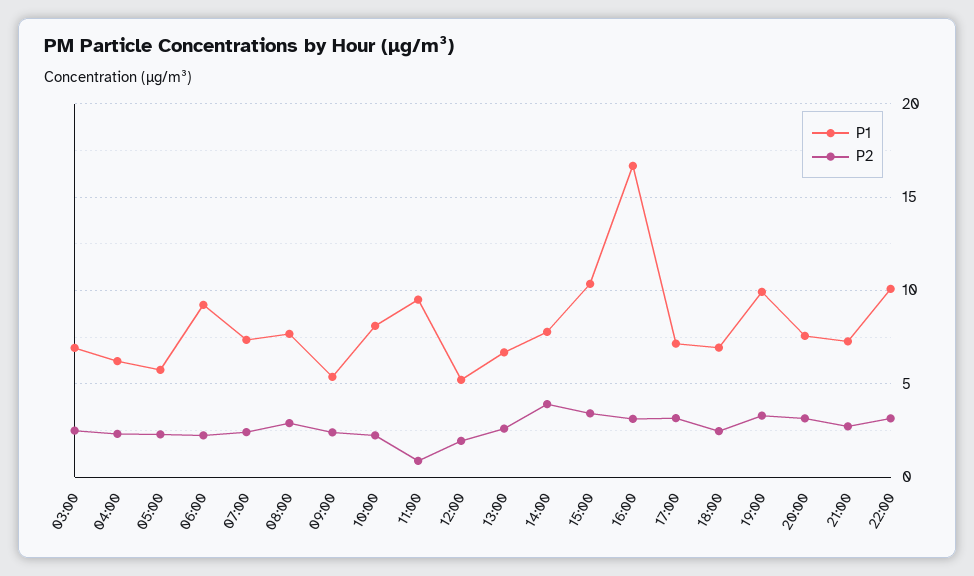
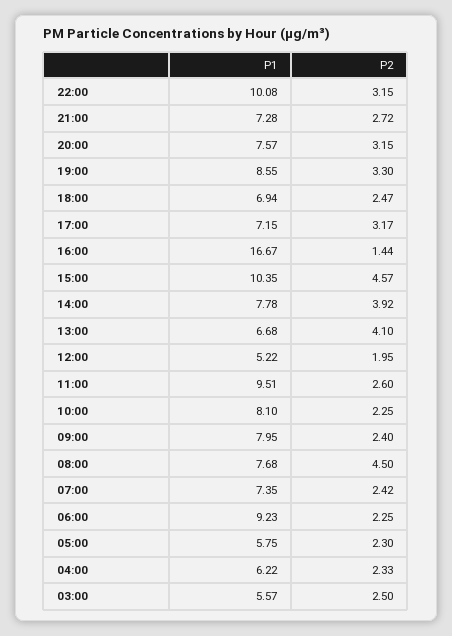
  {
    "P1": {
-     "03:00": 7,
+     "03:00": 5.57,
      "04:00": 6.22,
      "05:00": 5.75,
      "06:00": 9.23,
      "07:00": 7.35,
      "08:00": 7.68,
-     "09:00": 5.5,
+     "09:00": 7.95,
      "10:00": 8.1,
      "11:00": 9.51,
      "12:00": 5.22,
      "13:00": 6.68,
      "14:00": 7.78,
      "15:00": 10.35,
      "16:00": 16.67,
      "17:00": 7.15,
      "18:00": 6.94,
-     "19:00": 10,
+     "19:00": 8.55,
      "20:00": 7.57,
      "21:00": 7.28,
      "22:00": 10.08
    },
    "P2": {
      "03:00": 2.5,
      "04:00": 2.33,
      "05:00": 2.3,
      "06:00": 2.25,
      "07:00": 2.42,
-     "08:00": 3,
+     "08:00": 4.5,
      "09:00": 2.4,
      "10:00": 2.25,
-     "11:00": 1,
+     "11:00": 2.6,
      "12:00": 1.95,
-     "13:00": 2.5,
+     "13:00": 4.1,
      "14:00": 3.92,
-     "15:00": 3.5,
+     "15:00": 4.57,
-     "16:00": 3,
+     "16:00": 1.44,
      "17:00": 3.17,
      "18:00": 2.47,
      "19:00": 3.3,
      "20:00": 3.15,
      "21:00": 2.72,
      "22:00": 3.15
    }
  }

